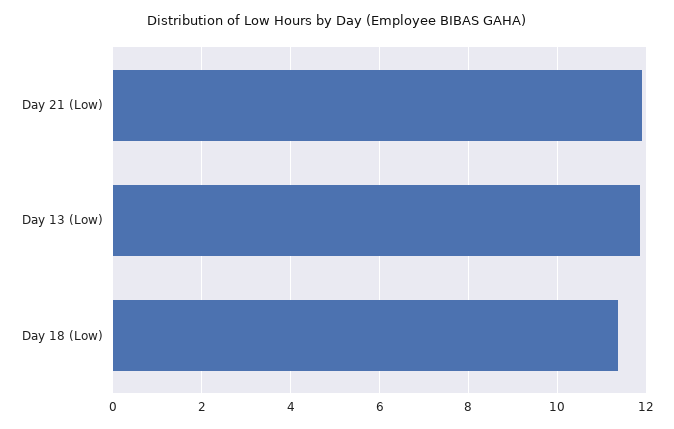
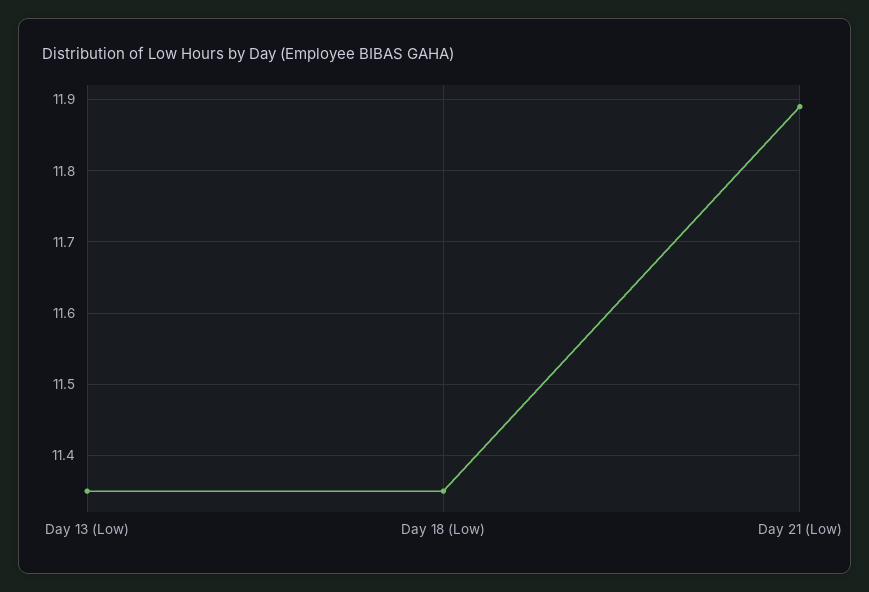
  {
    "Day 21 (Low)": 11.89,
-   "Day 13 (Low)": 11.8,
+   "Day 13 (Low)": 11.35,
    "Day 18 (Low)": 11.35
  }

